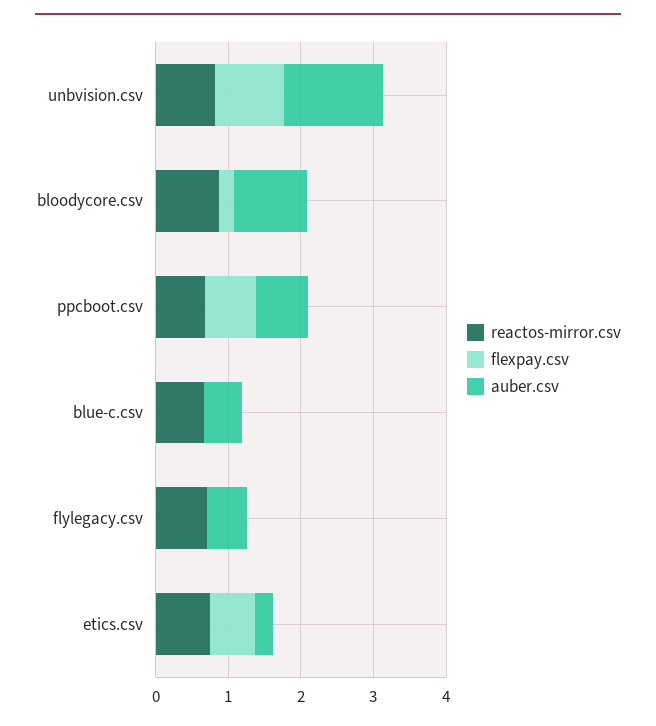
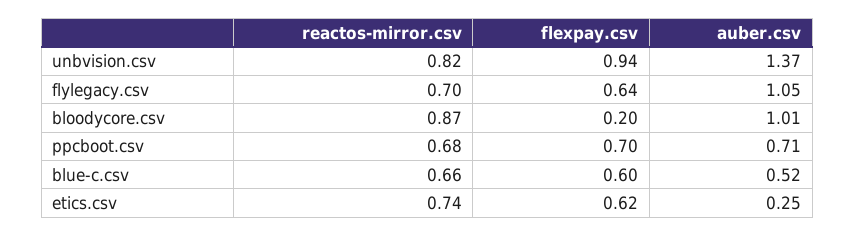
  {
    "reactos-mirror.csv": {
      "unbvision.csv": 0.82,
      "bloodycore.csv": 0.87,
      "ppcboot.csv": 0.68,
      "blue-c.csv": 0.66,
      "flylegacy.csv": 0.7,
      "etics.csv": 0.74
    },
    "flexpay.csv": {
      "unbvision.csv": 0.94,
      "bloodycore.csv": 0.2,
      "ppcboot.csv": 0.7,
-     "blue-c.csv": 0,
+     "blue-c.csv": 0.6,
-     "flylegacy.csv": 0,
+     "flylegacy.csv": 0.64,
      "etics.csv": 0.62
    },
    "auber.csv": {
      "unbvision.csv": 1.37,
      "bloodycore.csv": 1.01,
      "ppcboot.csv": 0.71,
      "blue-c.csv": 0.52,
-     "flylegacy.csv": 0.6,
+     "flylegacy.csv": 1.05,
      "etics.csv": 0.25
    }
  }

